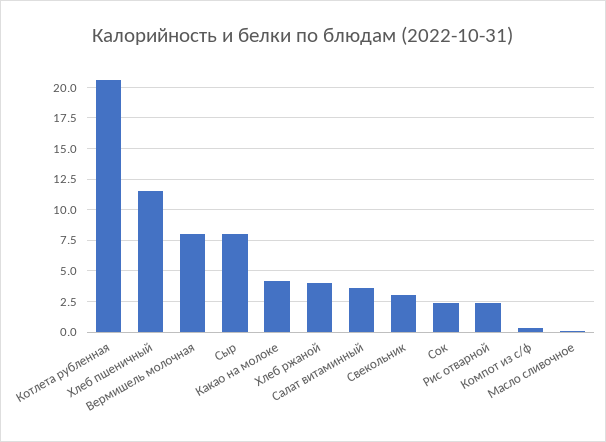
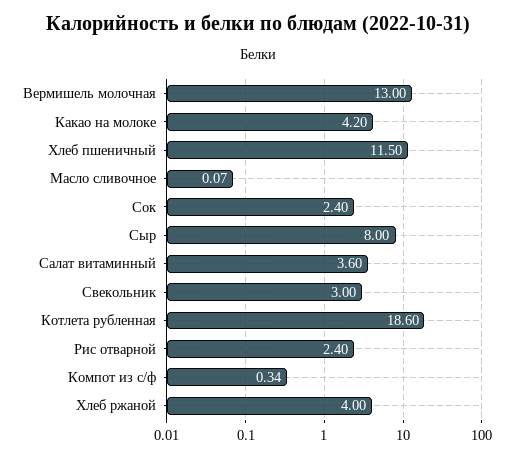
  {
-   "Котлета рубленная": 20.5,
+   "Котлета рубленная": 18.6,
    "Хлеб пшеничный": 11.5,
-   "Вермишель молочная": 8,
+   "Вермишель молочная": 13,
    "Сыр": 8,
    "Какао на молоке": 4.2,
    "Хлеб ржаной": 4,
    "Салат витаминный": 3.6,
    "Свекольник": 3,
    "Сок": 2.4,
    "Рис отварной": 2.4,
    "Компот из с/ф": 0.34,
    "Масло сливочное": 0.07
  }

